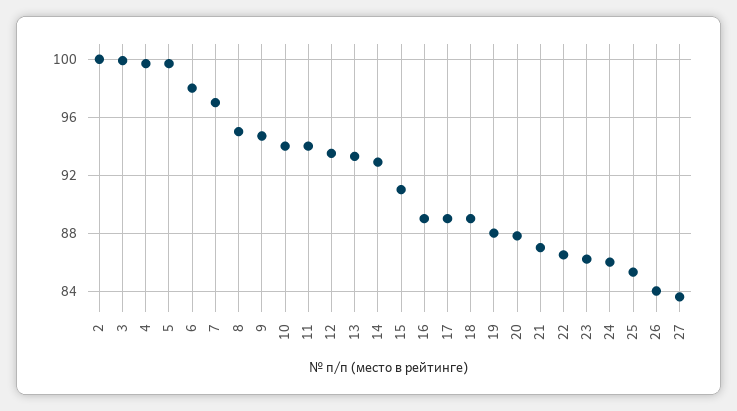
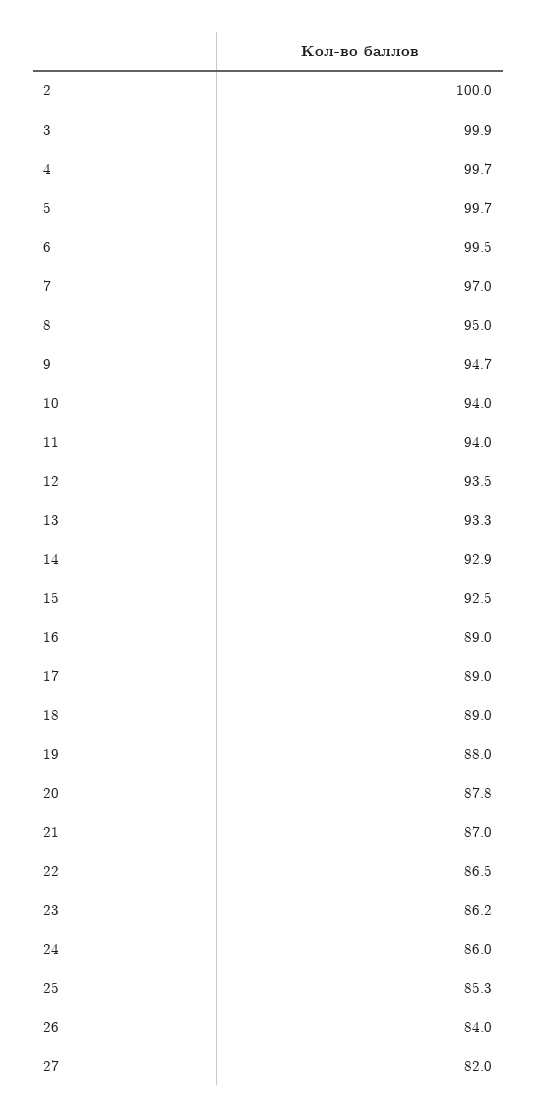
  {
    "2": 100,
    "3": 99.9,
    "4": 99.7,
    "5": 99.7,
-   "6": 98,
+   "6": 99.5,
    "7": 97,
    "8": 95,
    "9": 94.7,
    "10": 94,
    "11": 94,
    "12": 93.5,
    "13": 93.3,
    "14": 92.9,
-   "15": 91,
+   "15": 92.5,
    "16": 89,
    "17": 89,
    "18": 89,
    "19": 88,
    "20": 87.8,
    "21": 87,
    "22": 86.5,
    "23": 86.2,
    "24": 86,
    "25": 85.3,
    "26": 84,
-   "27": 83.5
+   "27": 82
  }

